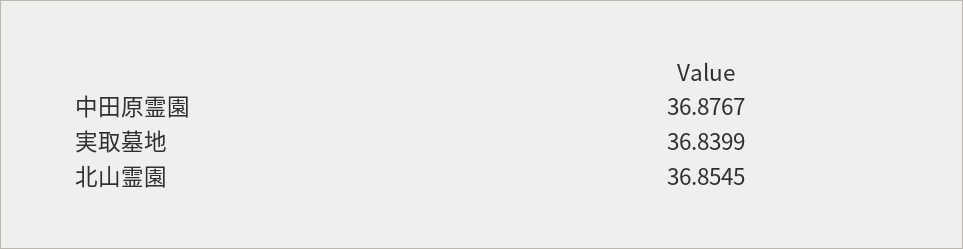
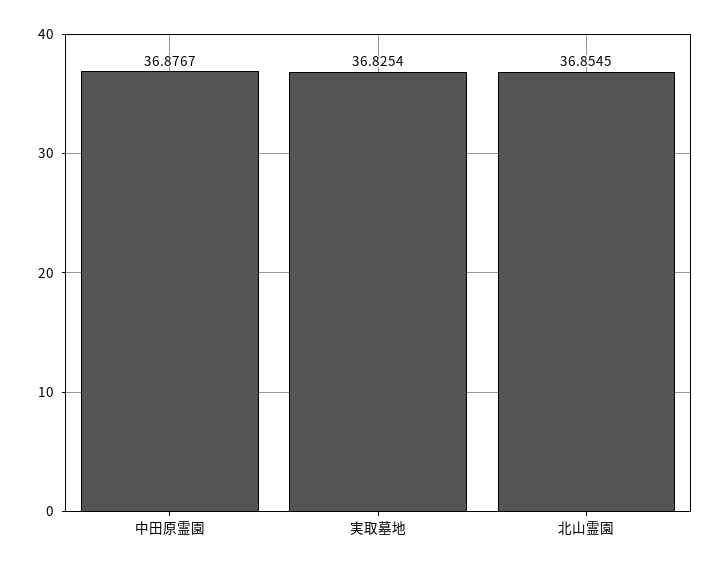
  {
    "中田原霊園": 36.8767,
-   "実取墓地": 36.8399,
+   "実取墓地": 36.8254,
    "北山霊園": 36.8545
  }

